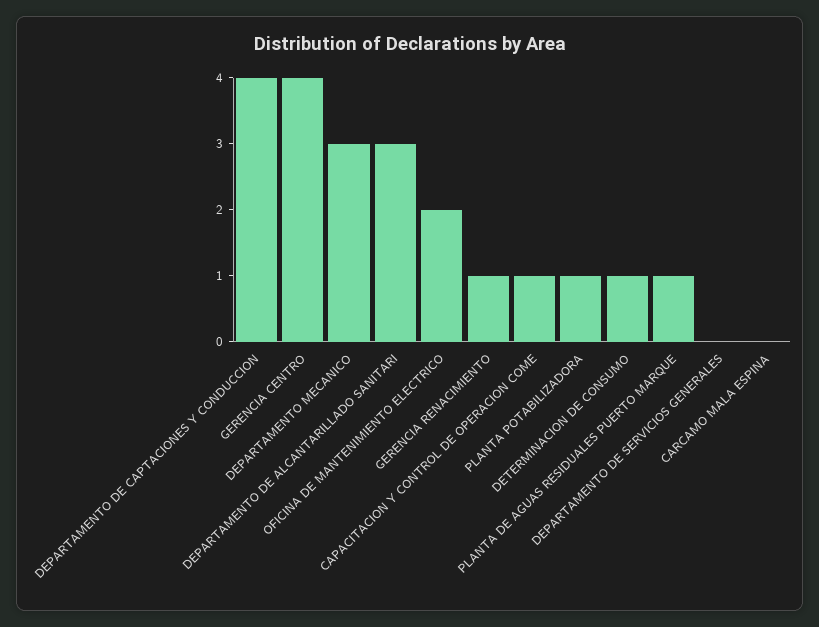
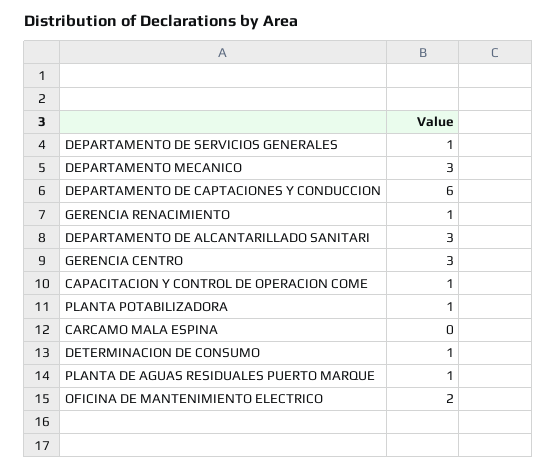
  {
-   "DEPARTAMENTO DE CAPTACIONES Y CONDUCCION": 4,
+   "DEPARTAMENTO DE CAPTACIONES Y CONDUCCION": 6,
-   "GERENCIA CENTRO": 4,
+   "GERENCIA CENTRO": 3,
    "DEPARTAMENTO MECANICO": 3,
    "DEPARTAMENTO DE ALCANTARILLADO SANITARI": 3,
    "OFICINA DE MANTENIMIENTO ELECTRICO": 2,
    "GERENCIA RENACIMIENTO": 1,
    "CAPACITACION Y CONTROL DE OPERACION COME": 1,
    "PLANTA POTABILIZADORA": 1,
    "DETERMINACION DE CONSUMO": 1,
    "PLANTA DE AGUAS RESIDUALES PUERTO MARQUE": 1,
-   "DEPARTAMENTO DE SERVICIOS GENERALES": 0,
+   "DEPARTAMENTO DE SERVICIOS GENERALES": 1,
    "CARCAMO MALA ESPINA": 0
  }

